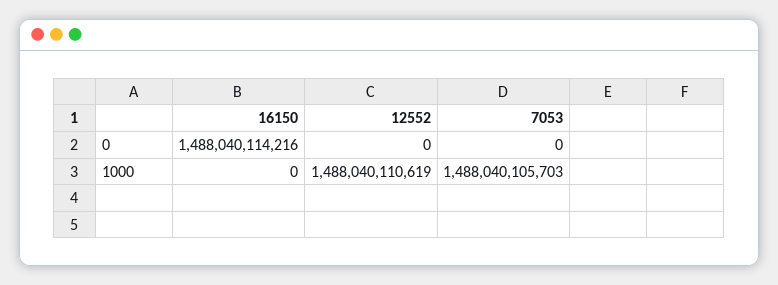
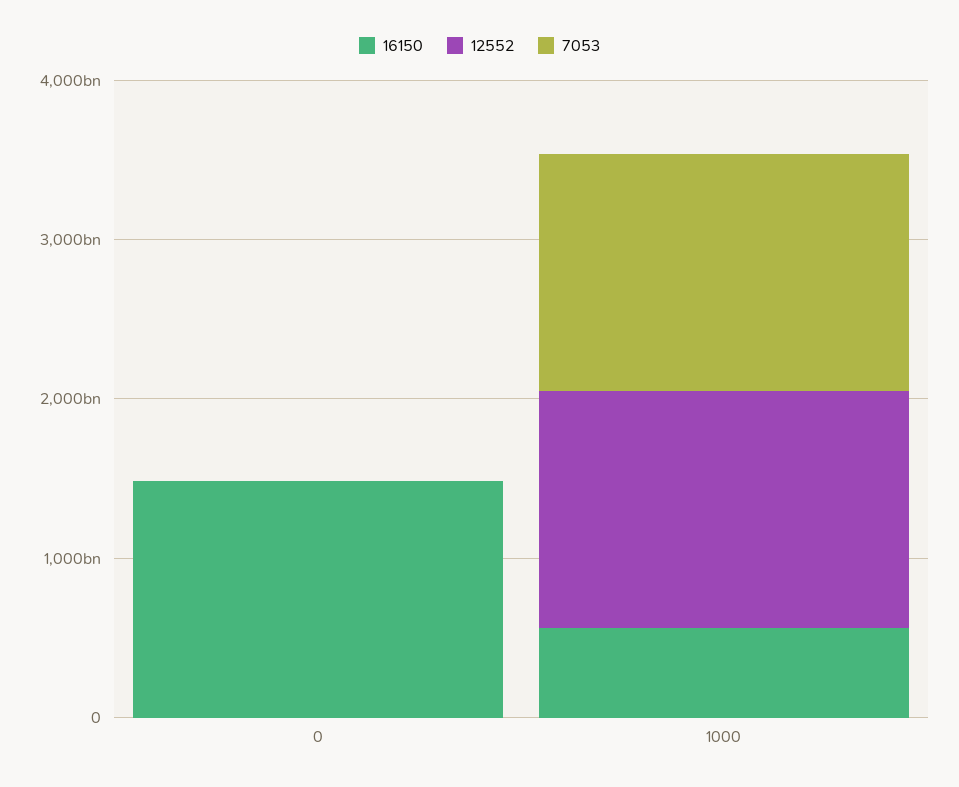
  {
    "16150": {
      "0": 1488040114216,
-     "1000": 0
+     "1000": 600000000000
    },
    "12552": {
      "0": 0,
      "1000": 1488040110619
    },
    "7053": {
      "0": 0,
      "1000": 1488040105703
    }
  }

